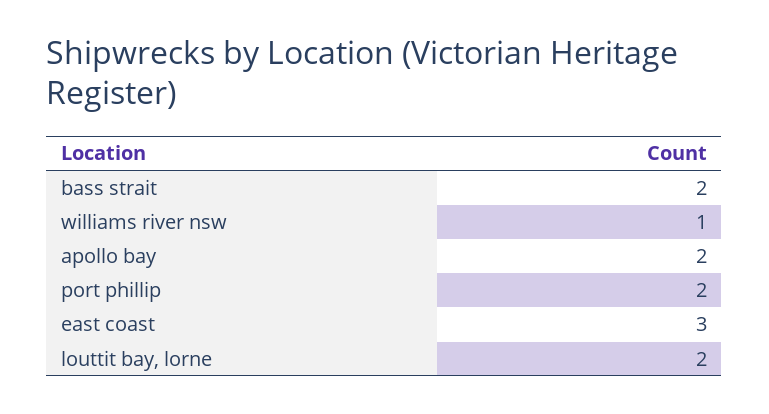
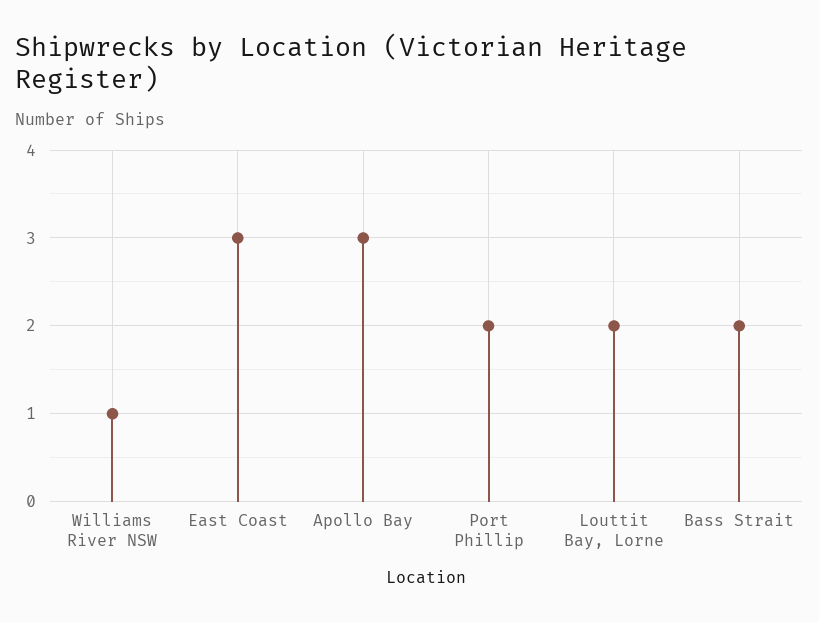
  {
    "bass strait": 2,
    "williams river nsw": 1,
-   "apollo bay": 2,
+   "apollo bay": 3,
    "port phillip": 2,
    "east coast": 3,
    "louttit bay, lorne": 2
  }

